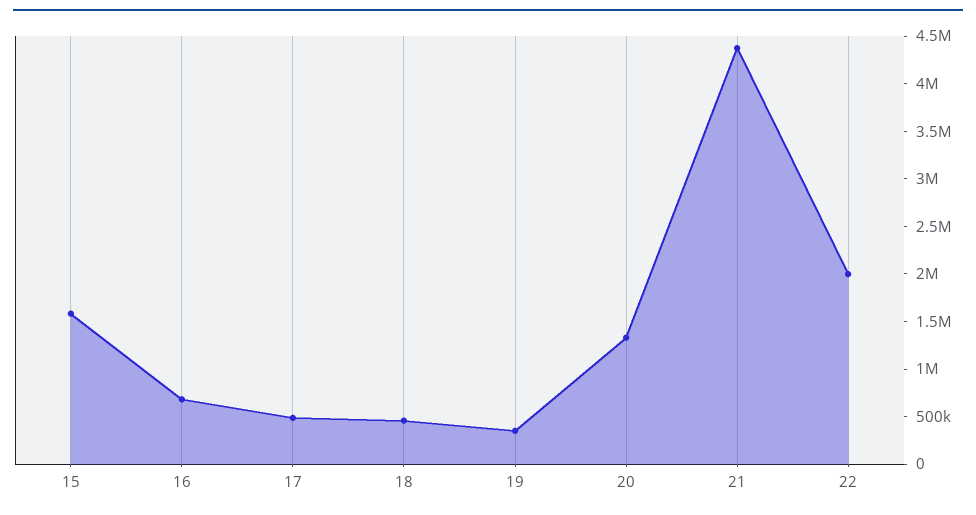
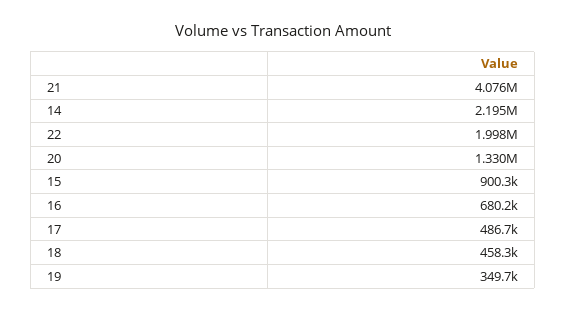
  {
-   "15": 1600000,
+   "15": 900300,
    "16": 680200,
    "17": 486700,
    "18": 458300,
    "19": 349700,
    "20": 1330000,
-   "21": 4400000,
+   "21": 4076000,
-   "22": 1998000
+   "22": 1998000,
+   "14": 2195000
  }

